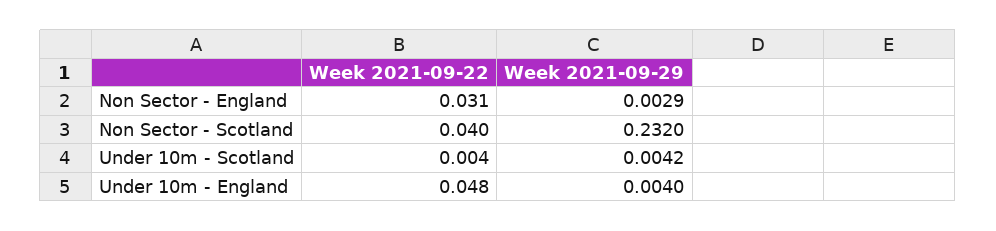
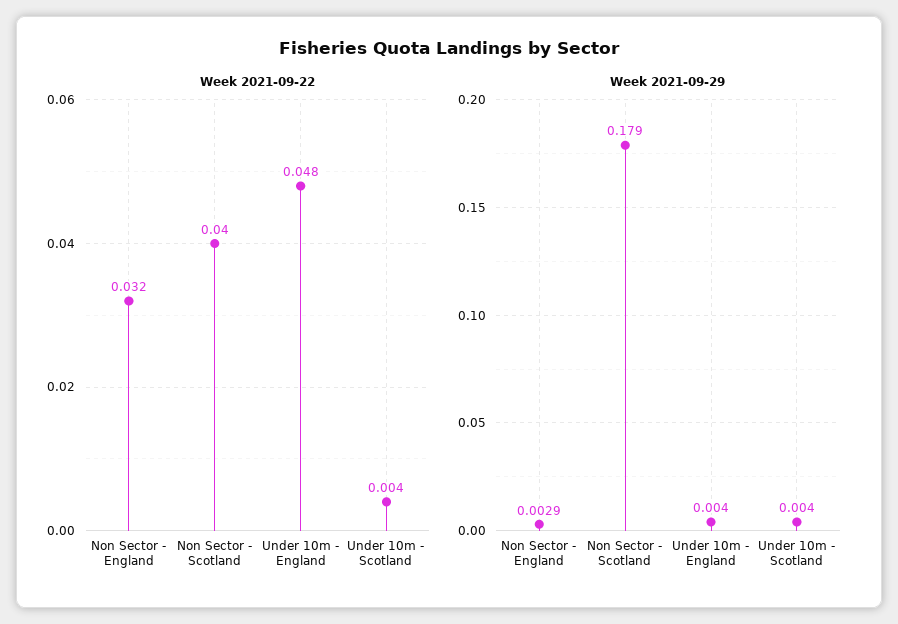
  {
    "Week 2021-09-22": {
-     "Non Sector - England": 0.031,
+     "Non Sector - England": 0.032,
      "Non Sector - Scotland": 0.04,
      "Under 10m - Scotland": 0.004,
      "Under 10m - England": 0.048
    },
    "Week 2021-09-29": {
      "Non Sector - England": 0.0029,
-     "Non Sector - Scotland": 0.232,
+     "Non Sector - Scotland": 0.179,
-     "Under 10m - Scotland": 0.0042,
+     "Under 10m - Scotland": 0.004,
      "Under 10m - England": 0.004
    }
  }

